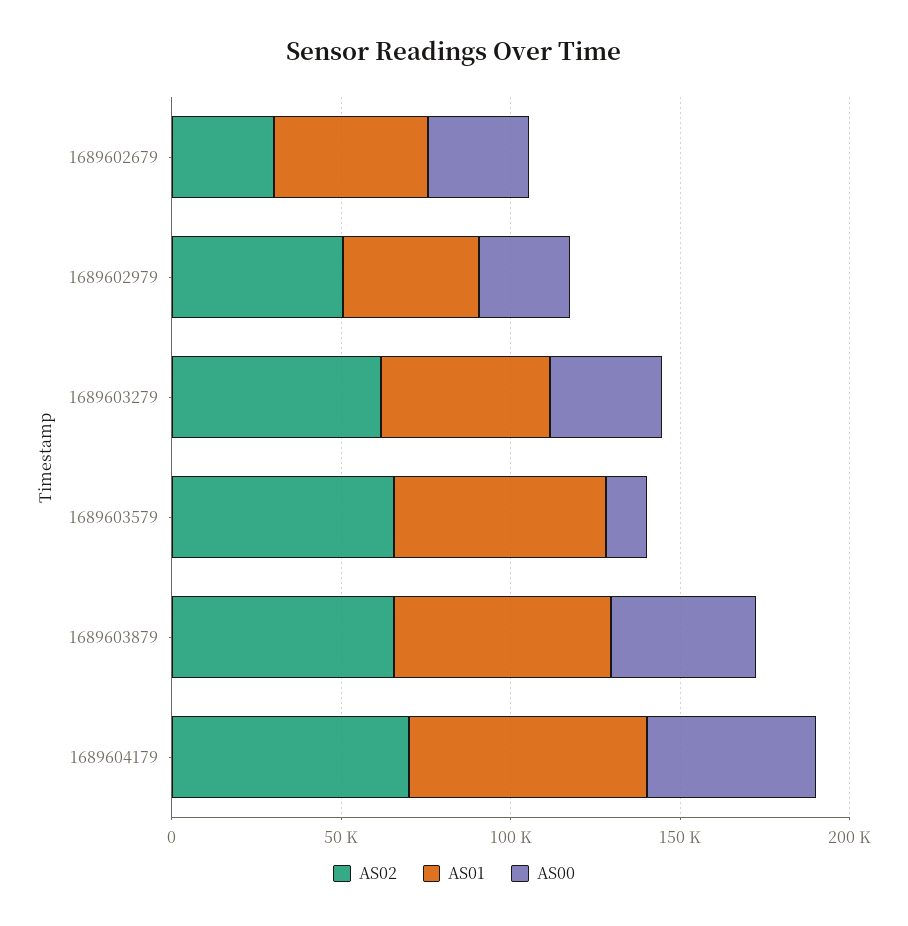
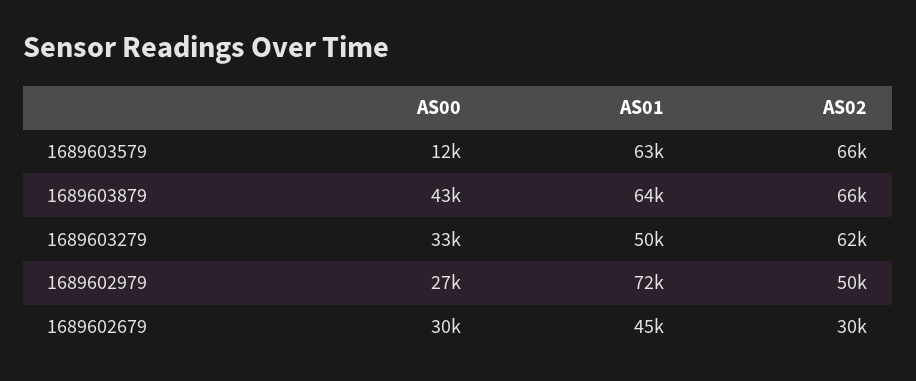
  {
    "AS02": {
      "1689602679": 30000,
      "1689602979": 50000,
      "1689603279": 62000,
      "1689603579": 66000,
-     "1689603879": 66000,
+     "1689603879": 66000
-     "1689604179": 70000
    },
    "AS01": {
      "1689602679": 45000,
-     "1689602979": 40000,
+     "1689602979": 72000,
      "1689603279": 50000,
      "1689603579": 63000,
-     "1689603879": 64000,
+     "1689603879": 64000
-     "1689604179": 70000
    },
    "AS00": {
      "1689602679": 30000,
      "1689602979": 27000,
      "1689603279": 33000,
      "1689603579": 12000,
-     "1689603879": 43000,
+     "1689603879": 43000
-     "1689604179": 50000
    }
  }

